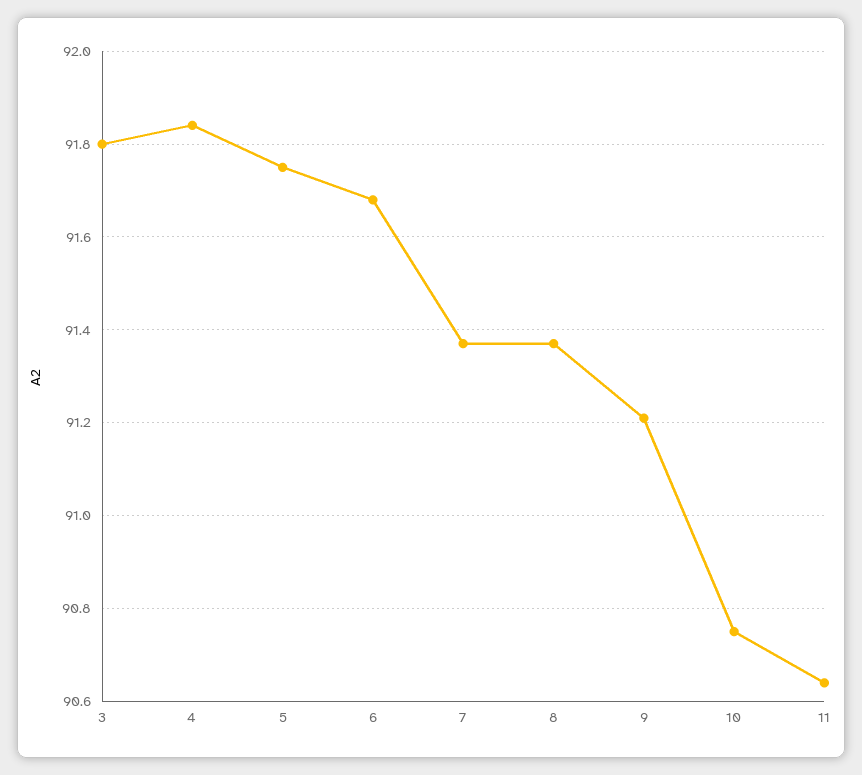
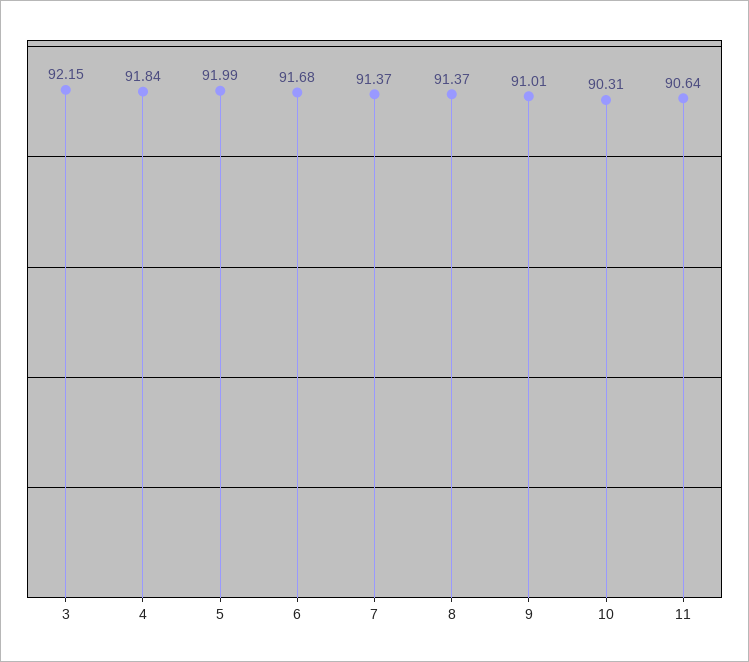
  {
-   "3": 91.8,
+   "3": 92.15,
    "4": 91.84,
-   "5": 91.75,
+   "5": 91.99,
    "6": 91.68,
    "7": 91.37,
    "8": 91.37,
-   "9": 91.2,
+   "9": 91.01,
-   "10": 90.75,
+   "10": 90.31,
    "11": 90.64
  }

